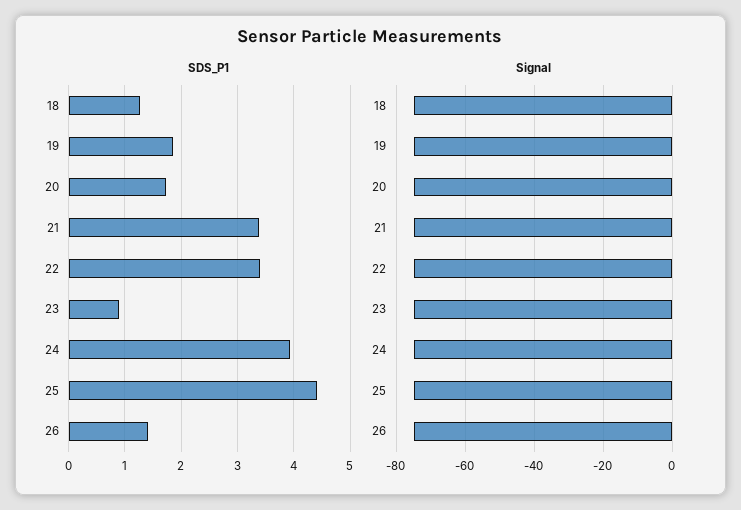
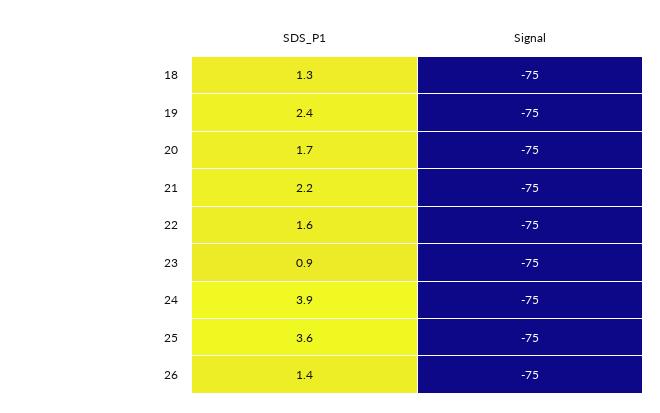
  {
    "SDS_P1": {
      "18": 1.3,
-     "19": 1.8,
+     "19": 2.4,
      "20": 1.7,
-     "21": 3.4,
+     "21": 2.2,
-     "22": 3.4,
+     "22": 1.6,
      "23": 0.9,
      "24": 3.9,
-     "25": 4.4,
+     "25": 3.6,
      "26": 1.4
    },
    "Signal": {
      "18": -75,
      "19": -75,
      "20": -75,
      "21": -75,
      "22": -75,
      "23": -75,
      "24": -75,
      "25": -75,
      "26": -75
    }
  }

